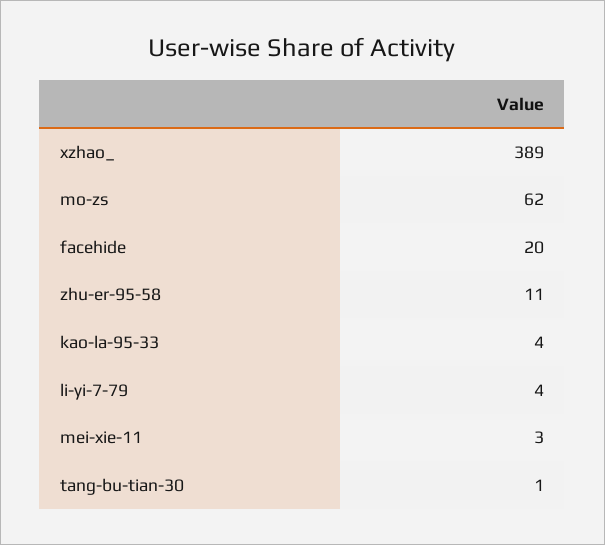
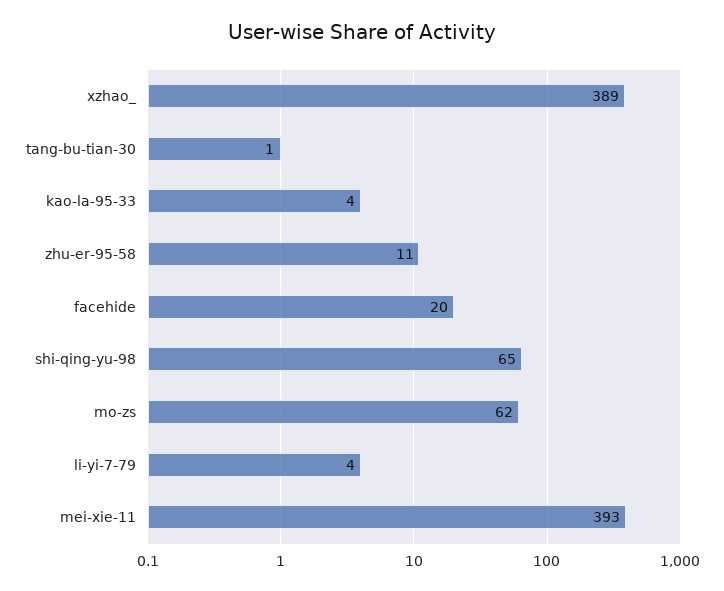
  {
    "xzhao_": 389,
    "mo-zs": 62,
    "facehide": 20,
    "zhu-er-95-58": 11,
    "kao-la-95-33": 4,
    "li-yi-7-79": 4,
-   "mei-xie-11": 3,
+   "mei-xie-11": 393,
-   "tang-bu-tian-30": 1
+   "tang-bu-tian-30": 1,
+   "shi-qing-yu-98": 65
  }

